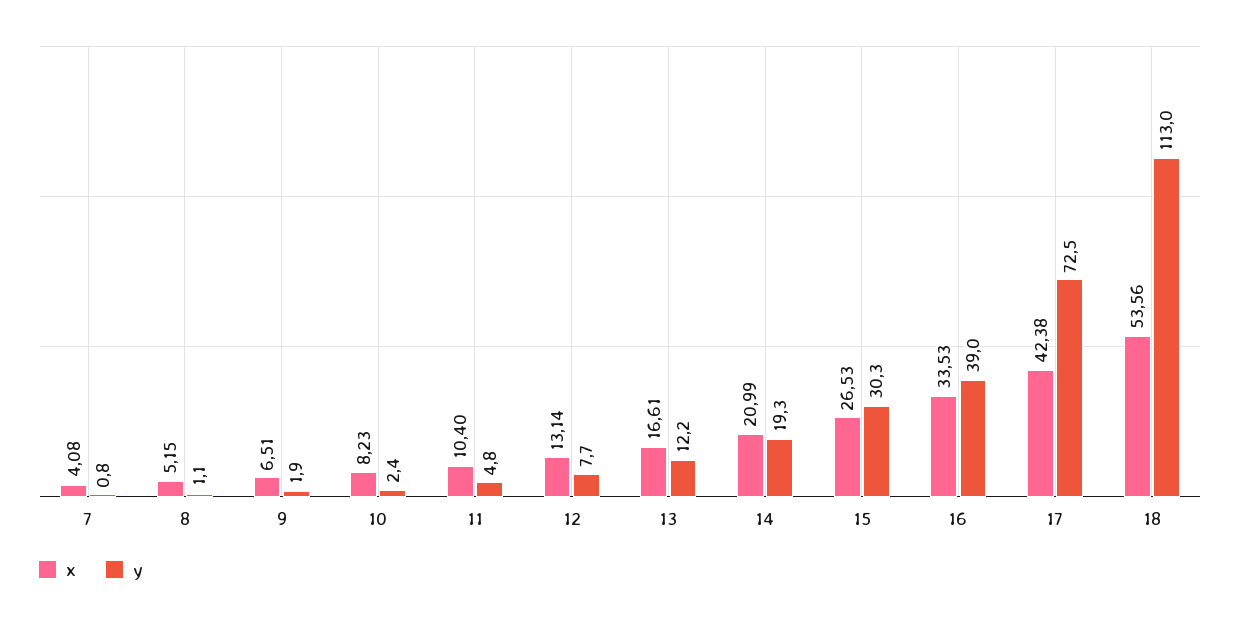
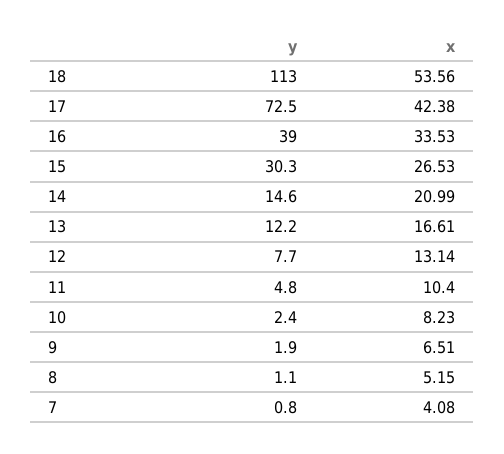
  {
    "x": {
      "7": 4.08,
      "8": 5.15,
      "9": 6.51,
      "10": 8.23,
      "11": 10.4,
      "12": 13.14,
      "13": 16.61,
      "14": 20.99,
      "15": 26.53,
      "16": 33.53,
      "17": 42.38,
      "18": 53.56
    },
    "y": {
      "7": 0.8,
      "8": 1.1,
      "9": 1.9,
      "10": 2.4,
      "11": 4.8,
      "12": 7.7,
      "13": 12.2,
-     "14": 19.3,
+     "14": 14.6,
      "15": 30.3,
      "16": 39,
      "17": 72.5,
      "18": 113
    }
  }

